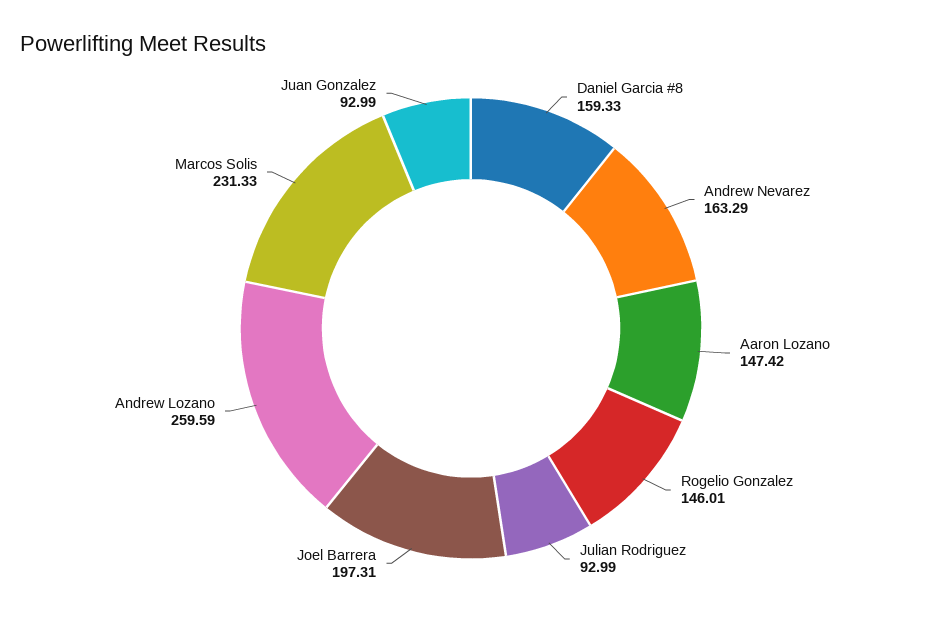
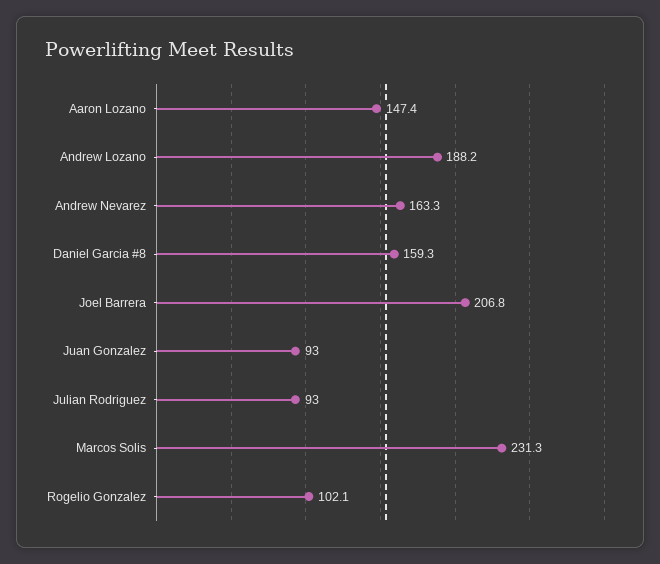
  {
    "Daniel Garcia #8": 159.33,
    "Andrew Nevarez": 163.29,
    "Aaron Lozano": 147.42,
-   "Rogelio Gonzalez": 146.01,
+   "Rogelio Gonzalez": 102.1,
    "Julian Rodriguez": 92.99,
-   "Joel Barrera": 197.31,
+   "Joel Barrera": 206.8,
-   "Andrew Lozano": 259.59,
+   "Andrew Lozano": 188.2,
    "Marcos Solis": 231.33,
    "Juan Gonzalez": 92.99
  }

